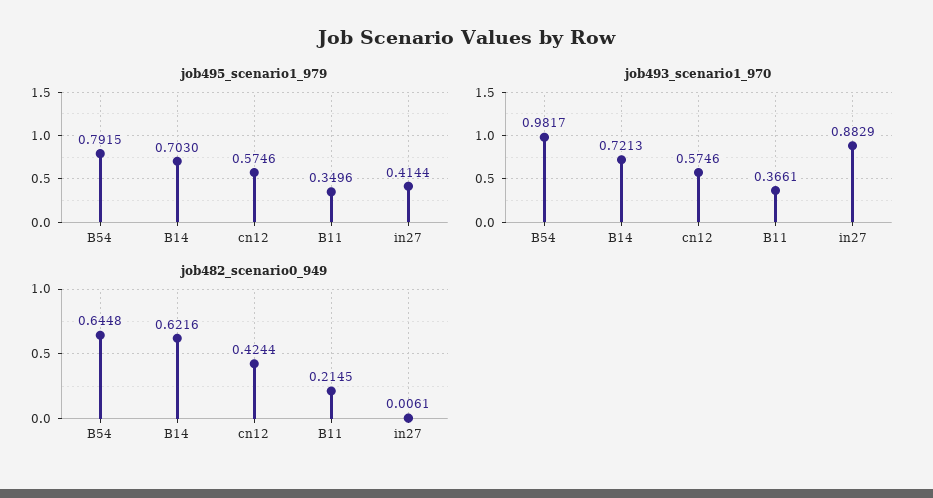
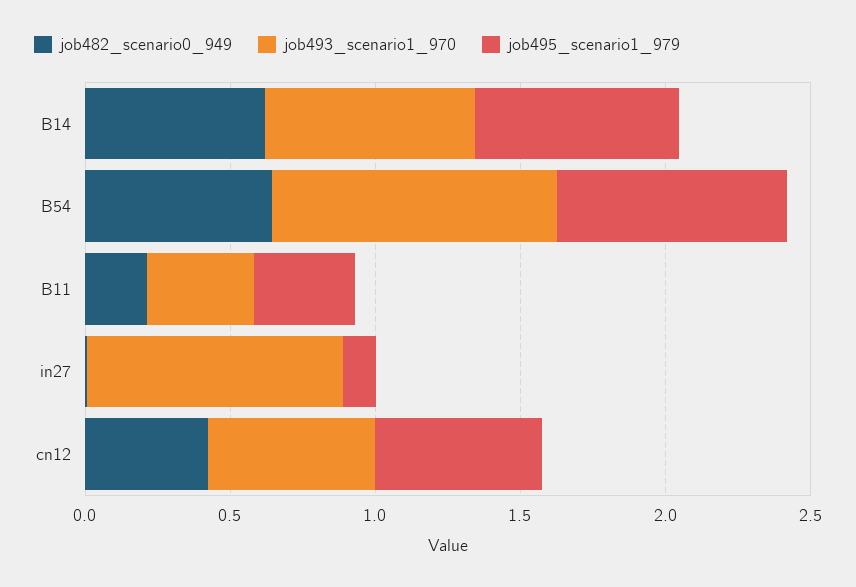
  {
    "job495_scenario1_979": {
      "B54": 0.7915,
      "B14": 0.703,
      "cn12": 0.5746,
      "B11": 0.3496,
-     "in27": 0.4144
+     "in27": 0.1
    },
    "job493_scenario1_970": {
      "B54": 0.9817,
      "B14": 0.7213,
      "cn12": 0.5746,
      "B11": 0.3661,
      "in27": 0.8829
    },
    "job482_scenario0_949": {
      "B54": 0.6448,
      "B14": 0.6216,
      "cn12": 0.4244,
      "B11": 0.2145,
      "in27": 0.0061
    }
  }

